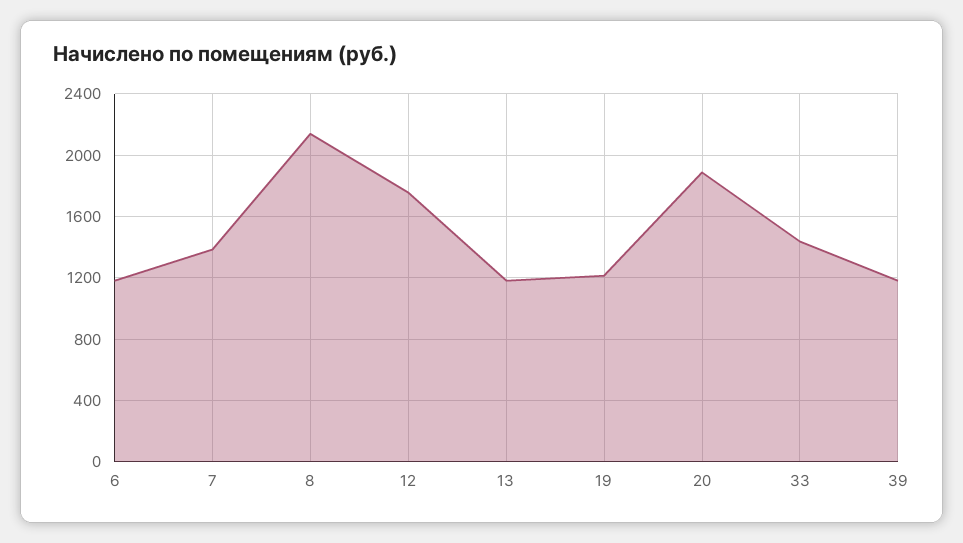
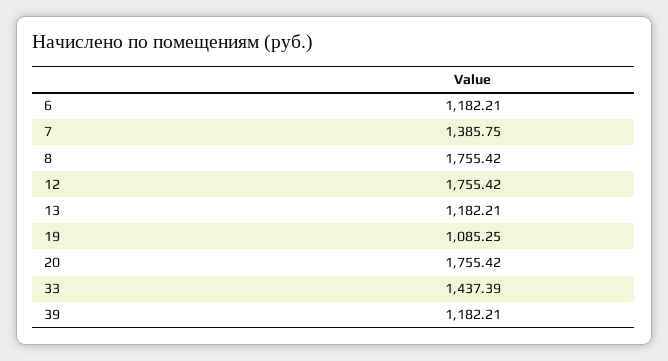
  {
    "6": 1182.21,
    "7": 1385.75,
-   "8": 2150,
+   "8": 1755.42,
    "12": 1755.42,
    "13": 1182.21,
-   "19": 1200,
+   "19": 1085.25,
-   "20": 1900,
+   "20": 1755.42,
    "33": 1437.39,
    "39": 1182.21
  }

